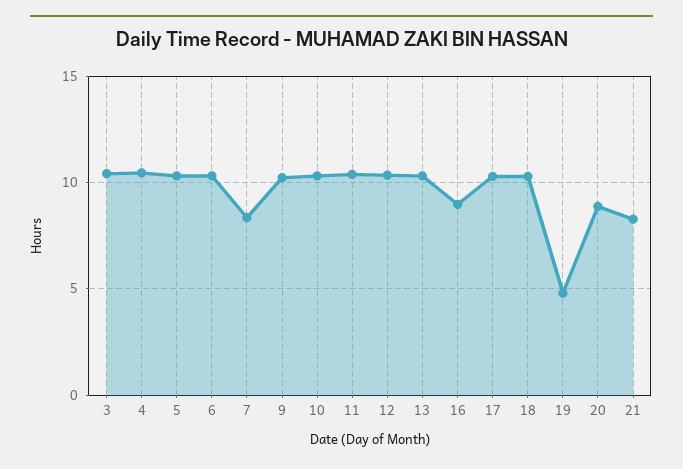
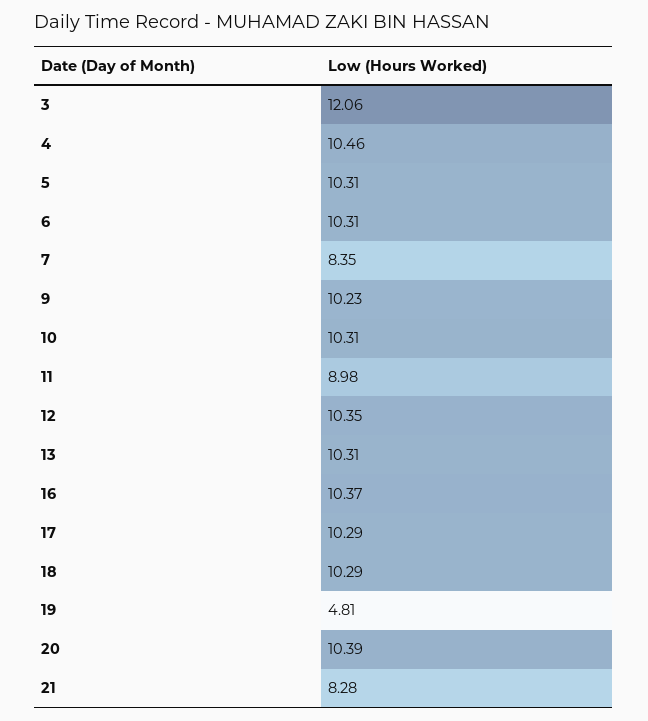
  {
-   "3": 10.5,
+   "3": 12.06,
    "4": 10.46,
    "5": 10.31,
    "6": 10.31,
    "7": 8.35,
    "9": 10.23,
    "10": 10.31,
-   "11": 10.5,
+   "11": 8.98,
    "12": 10.35,
    "13": 10.31,
-   "16": 9,
+   "16": 10.37,
    "17": 10.29,
    "18": 10.29,
    "19": 4.81,
-   "20": 9,
+   "20": 10.39,
    "21": 8.28
  }

